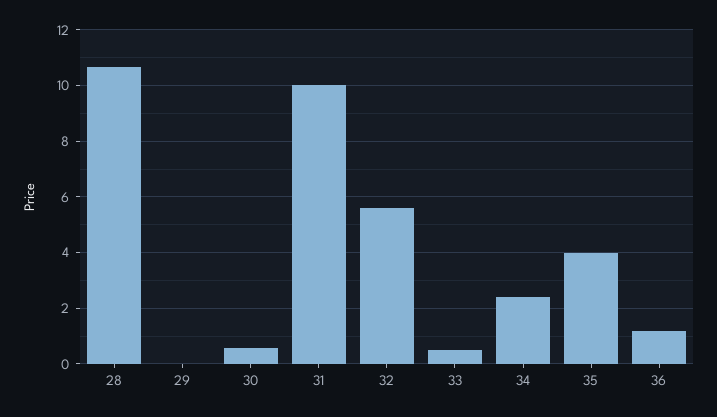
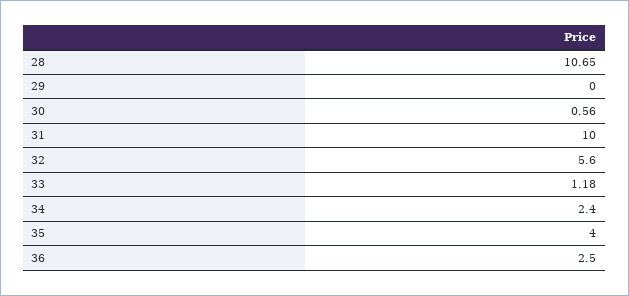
  {
    "28": 10.65,
    "29": 0,
    "30": 0.56,
    "31": 10,
    "32": 5.6,
-   "33": 0.5,
+   "33": 1.18,
    "34": 2.4,
    "35": 4,
-   "36": 1.25
+   "36": 2.5
  }

